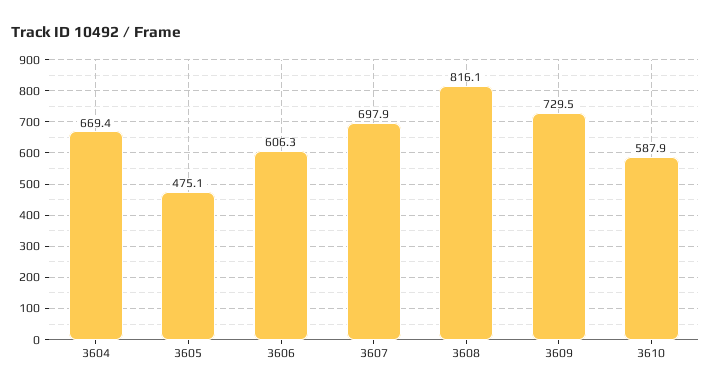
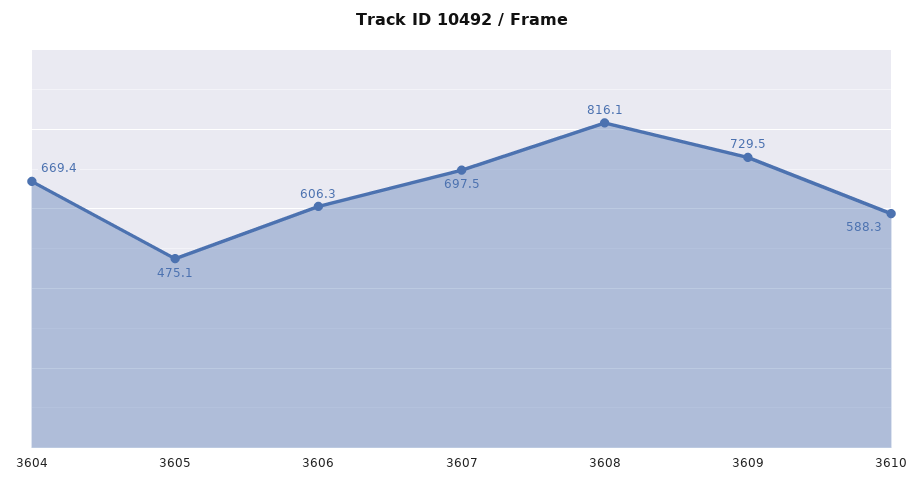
  {
    "3604": 669.4,
    "3605": 475.1,
    "3606": 606.3,
-   "3607": 697.9,
+   "3607": 697.5,
    "3608": 816.1,
    "3609": 729.5,
-   "3610": 587.9
+   "3610": 588.3
  }

